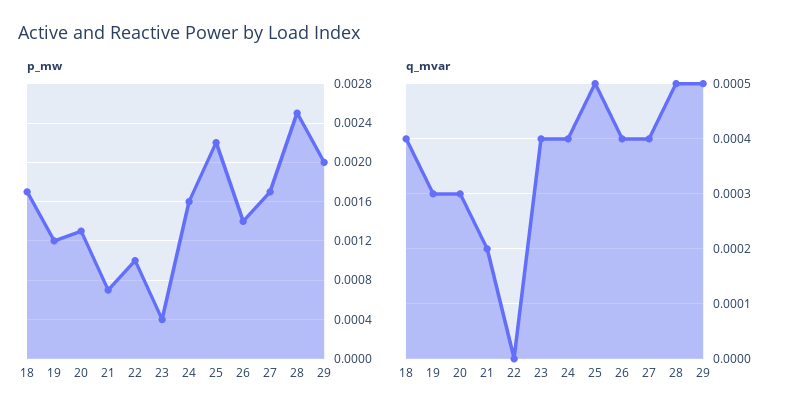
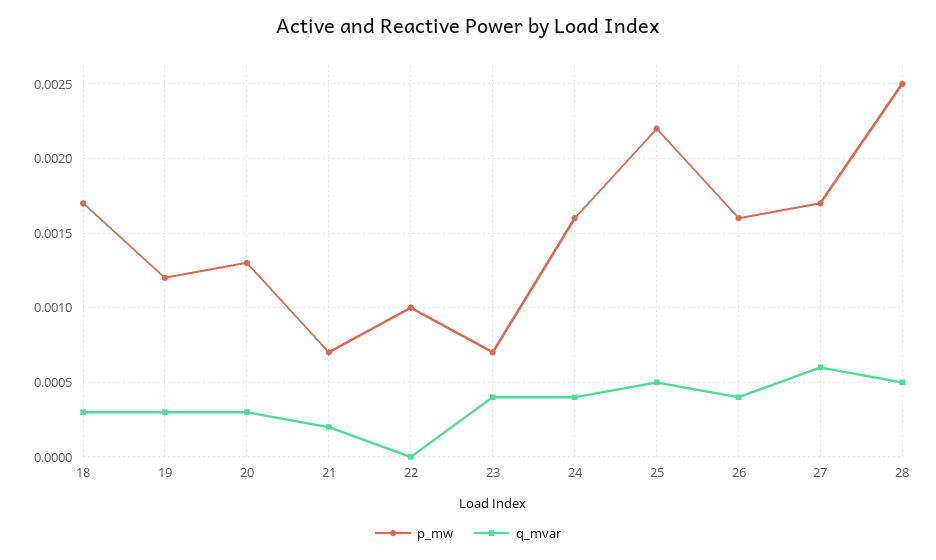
  {
    "p_mw": {
      "18": 0.0017,
      "19": 0.0012,
      "20": 0.0013,
      "21": 0.0007,
      "22": 0.001,
-     "23": 0.0004,
+     "23": 0.0007,
      "24": 0.0016,
      "25": 0.0022,
-     "26": 0.0014,
+     "26": 0.0016,
      "27": 0.0017,
-     "28": 0.0025,
+     "28": 0.0025
-     "29": 0.002
    },
    "q_mvar": {
-     "18": 0.0004,
+     "18": 0.0003,
      "19": 0.0003,
      "20": 0.0003,
      "21": 0.0002,
      "22": 0,
      "23": 0.0004,
      "24": 0.0004,
      "25": 0.0005,
      "26": 0.0004,
-     "27": 0.0004,
+     "27": 0.0006,
-     "28": 0.0005,
+     "28": 0.0005
-     "29": 0.0005
    }
  }

